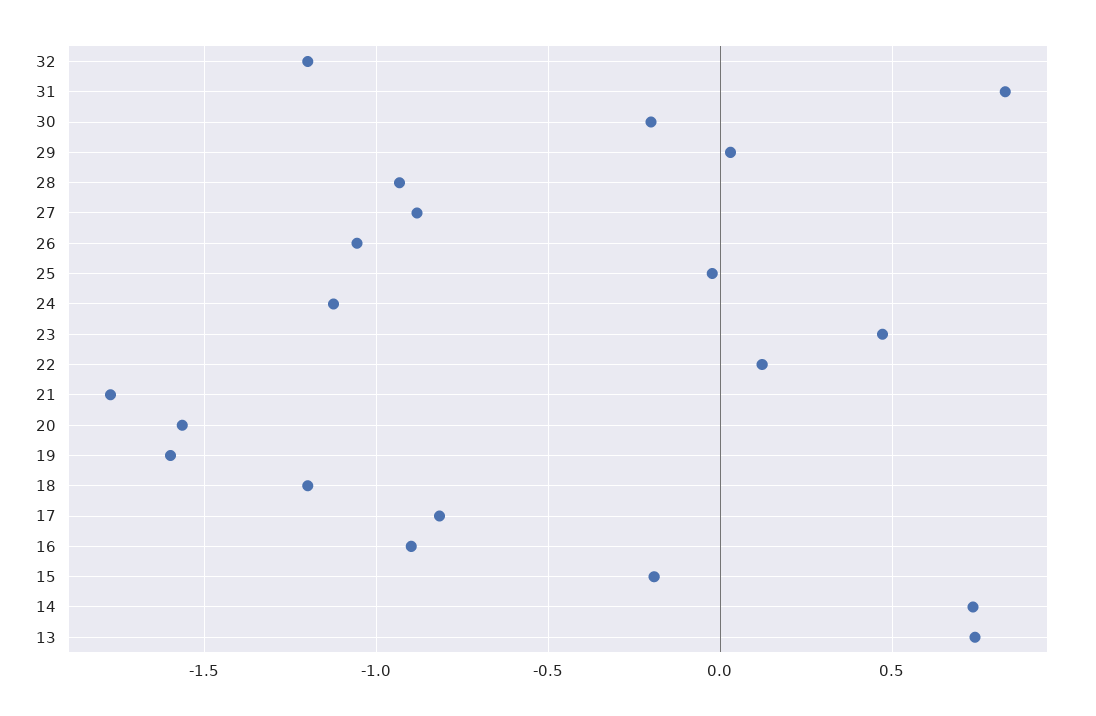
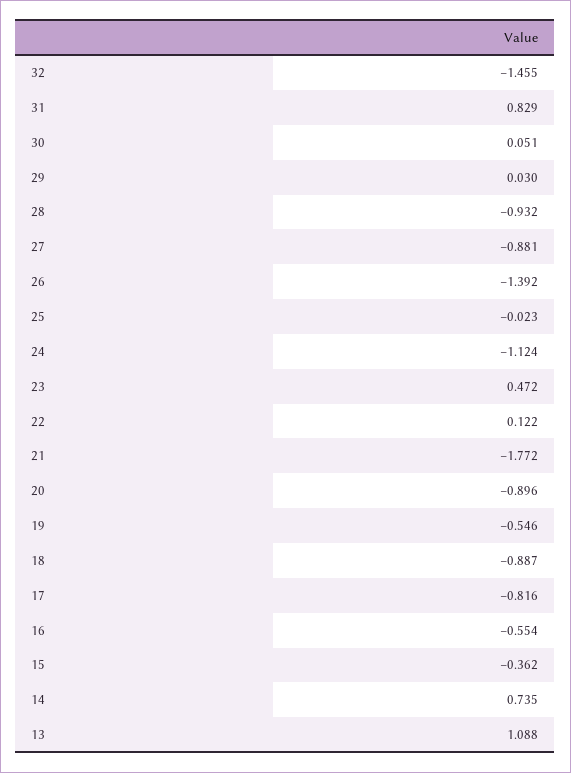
  {
-   "32": -1.2,
+   "32": -1.455,
    "31": 0.829,
-   "30": -0.2,
+   "30": 0.051,
    "29": 0.03,
    "28": -0.932,
    "27": -0.881,
-   "26": -1.05,
+   "26": -1.392,
    "25": -0.023,
    "24": -1.124,
    "23": 0.472,
    "22": 0.122,
    "21": -1.772,
-   "20": -1.55,
+   "20": -0.896,
-   "19": -1.6,
+   "19": -0.546,
-   "18": -1.2,
+   "18": -0.887,
    "17": -0.816,
-   "16": -0.9,
+   "16": -0.554,
-   "15": -0.2,
+   "15": -0.362,
    "14": 0.735,
-   "13": 0.75
+   "13": 1.088
  }

